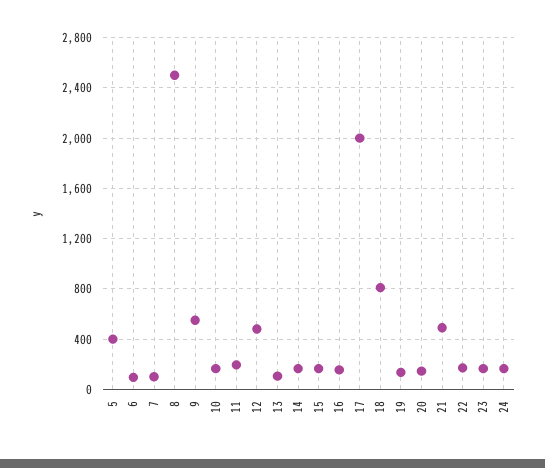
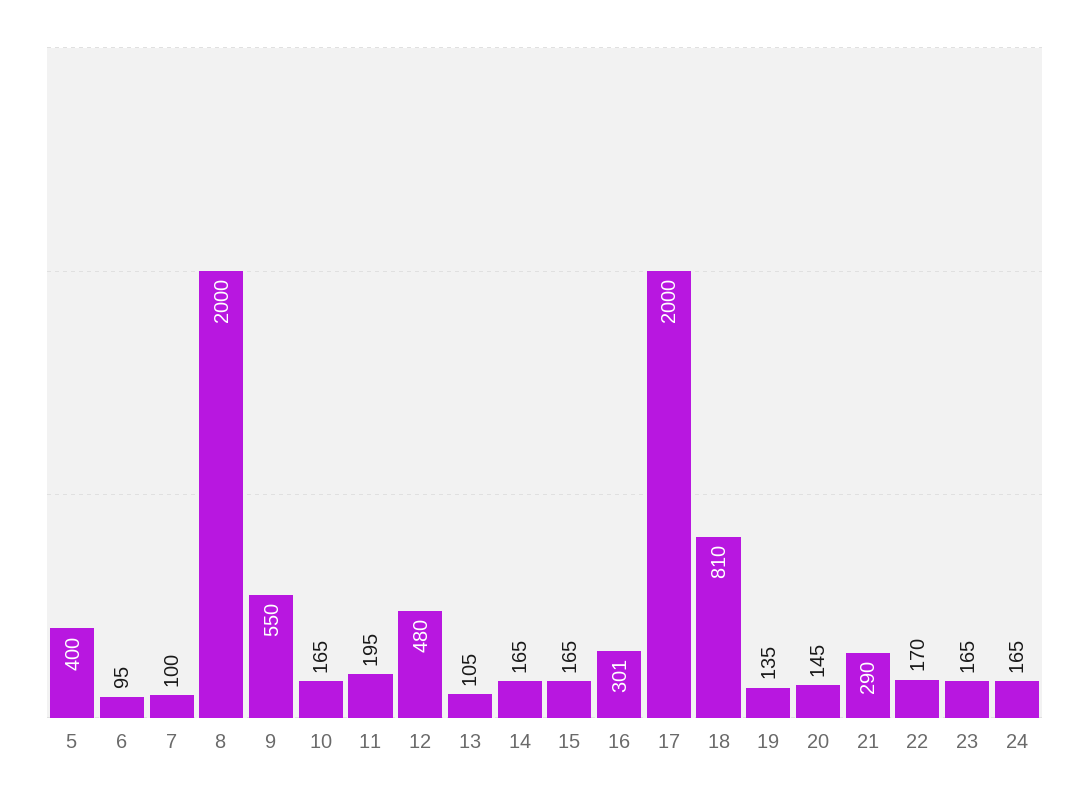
  {
    "5": 400,
    "6": 95,
    "7": 100,
-   "8": 2500,
+   "8": 2000,
    "9": 550,
    "10": 165,
    "11": 195,
    "12": 480,
    "13": 105,
    "14": 165,
    "15": 165,
-   "16": 150,
+   "16": 301,
    "17": 2000,
    "18": 810,
    "19": 135,
    "20": 145,
-   "21": 500,
+   "21": 290,
    "22": 170,
    "23": 165,
    "24": 165
  }

